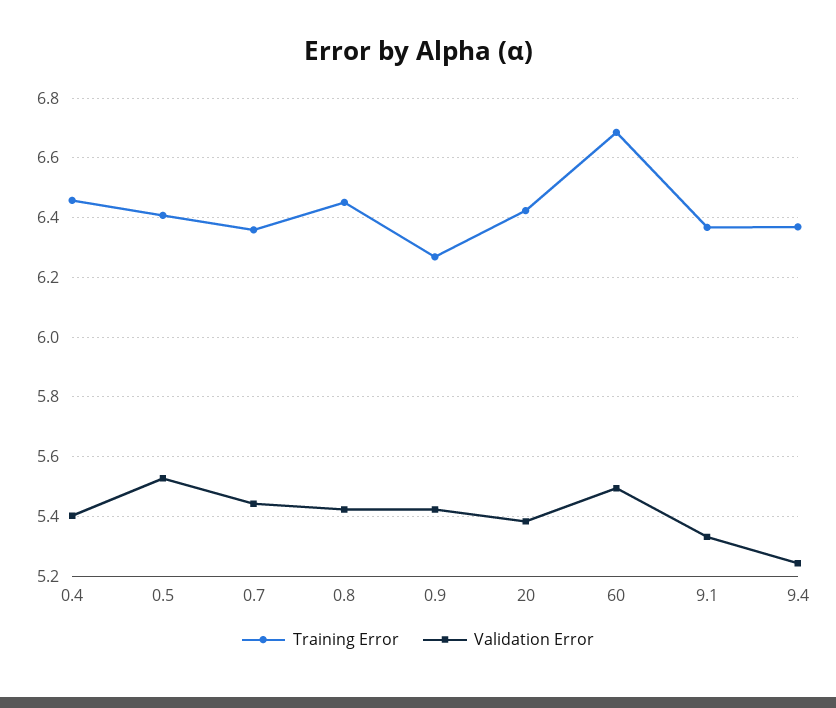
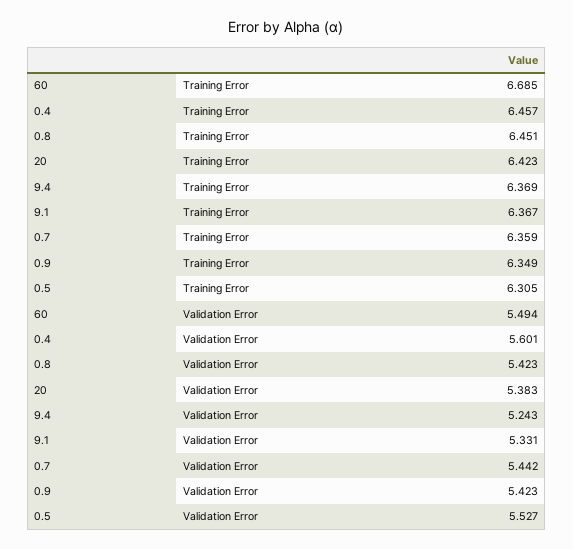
  {
    "Training Error": {
      "0.4": 6.457,
-     "0.5": 6.4,
+     "0.5": 6.305,
      "0.7": 6.359,
      "0.8": 6.451,
-     "0.9": 6.275,
+     "0.9": 6.349,
      "20": 6.423,
      "60": 6.685,
      "9.1": 6.367,
      "9.4": 6.369
    },
    "Validation Error": {
-     "0.4": 5.4,
+     "0.4": 5.601,
      "0.5": 5.527,
      "0.7": 5.442,
      "0.8": 5.423,
      "0.9": 5.423,
      "20": 5.383,
      "60": 5.494,
      "9.1": 5.331,
      "9.4": 5.243
    }
  }

